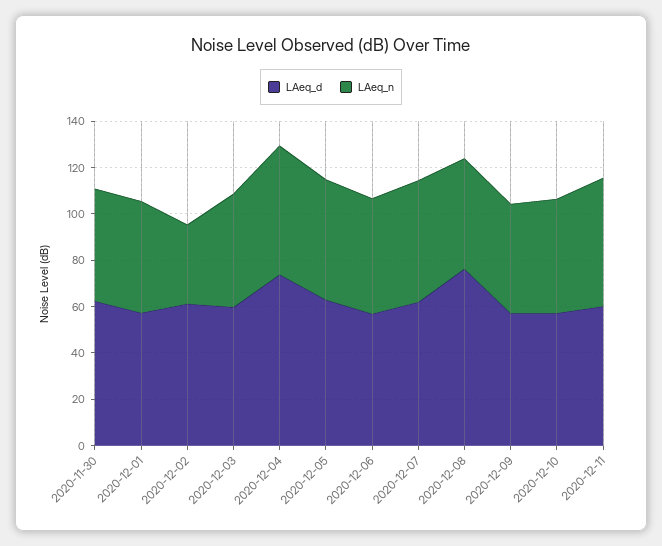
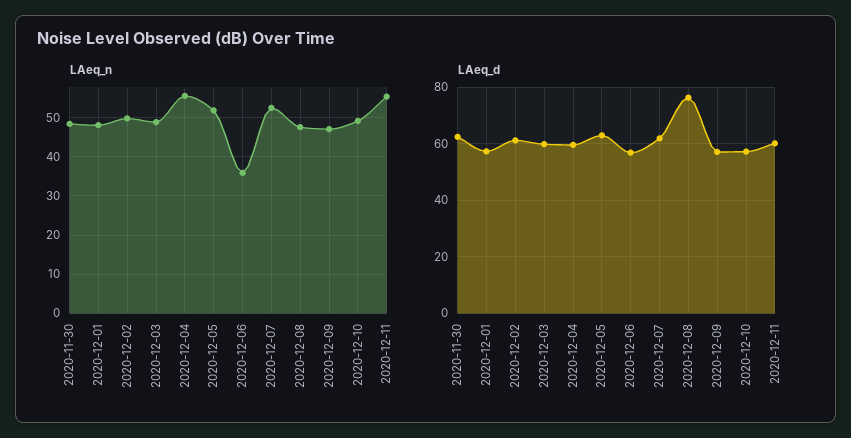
  {
    "LAeq_d": {
      "2020-11-30": 62.5,
      "2020-12-01": 57.5,
      "2020-12-02": 60,
      "2020-12-03": 60,
-     "2020-12-04": 75,
+     "2020-12-04": 60,
      "2020-12-05": 62.5,
      "2020-12-06": 57.5,
      "2020-12-07": 62.5,
      "2020-12-08": 77.5,
      "2020-12-09": 57.5,
      "2020-12-10": 57.5,
      "2020-12-11": 60
    },
    "LAeq_n": {
      "2020-11-30": 48,
      "2020-12-01": 48,
-     "2020-12-02": 35,
+     "2020-12-02": 50,
      "2020-12-03": 48,
      "2020-12-04": 56,
      "2020-12-05": 52,
-     "2020-12-06": 50,
+     "2020-12-06": 36,
      "2020-12-07": 52,
      "2020-12-08": 48,
      "2020-12-09": 48,
      "2020-12-10": 50,
      "2020-12-11": 56
    }
  }

